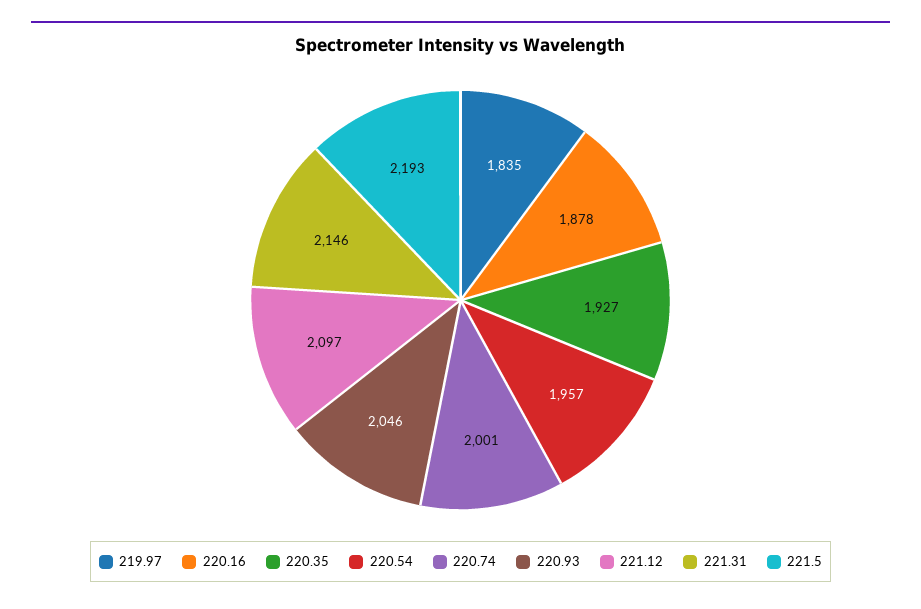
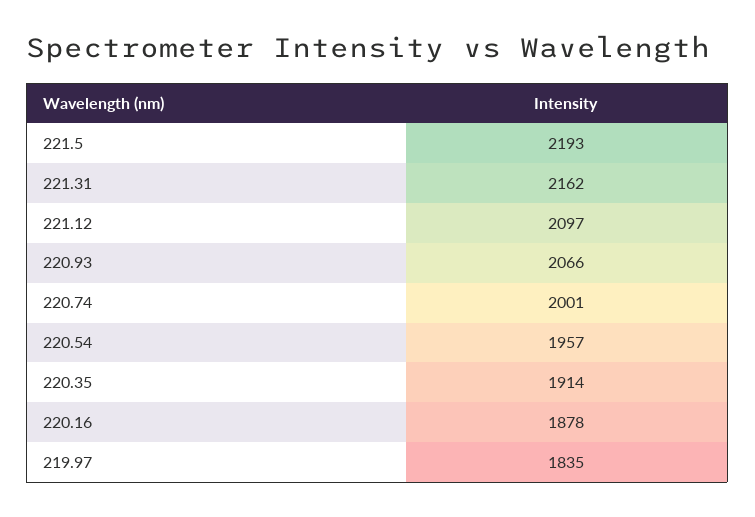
  {
    "219.97": 1835,
    "220.16": 1878,
-   "220.35": 1927,
+   "220.35": 1914,
    "220.54": 1957,
    "220.74": 2001,
-   "220.93": 2046,
+   "220.93": 2066,
    "221.12": 2097,
-   "221.31": 2146,
+   "221.31": 2162,
    "221.5": 2193
  }

